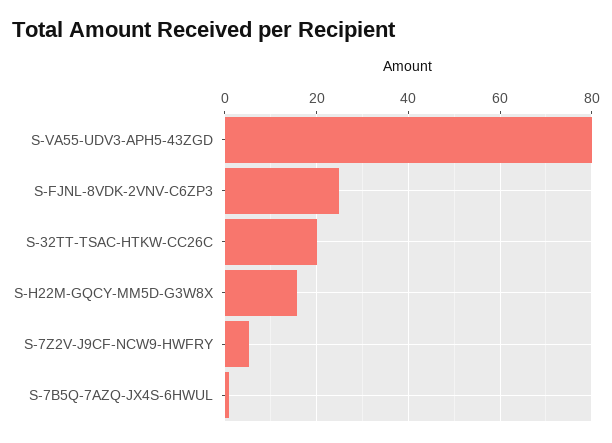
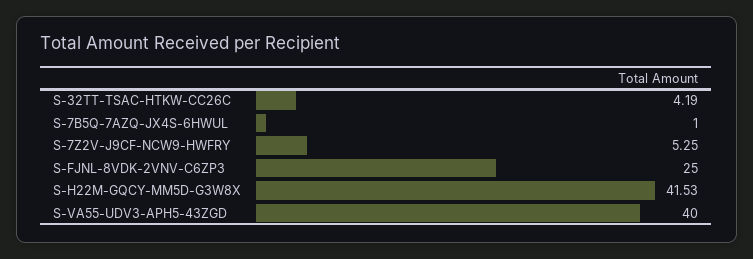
  {
-   "S-VA55-UDV3-APH5-43ZGD": 80,
+   "S-VA55-UDV3-APH5-43ZGD": 40,
    "S-FJNL-8VDK-2VNV-C6ZP3": 25,
-   "S-32TT-TSAC-HTKW-CC26C": 20,
+   "S-32TT-TSAC-HTKW-CC26C": 4.19,
-   "S-H22M-GQCY-MM5D-G3W8X": 16,
+   "S-H22M-GQCY-MM5D-G3W8X": 41.53,
    "S-7Z2V-J9CF-NCW9-HWFRY": 5.25,
    "S-7B5Q-7AZQ-JX4S-6HWUL": 1
  }

